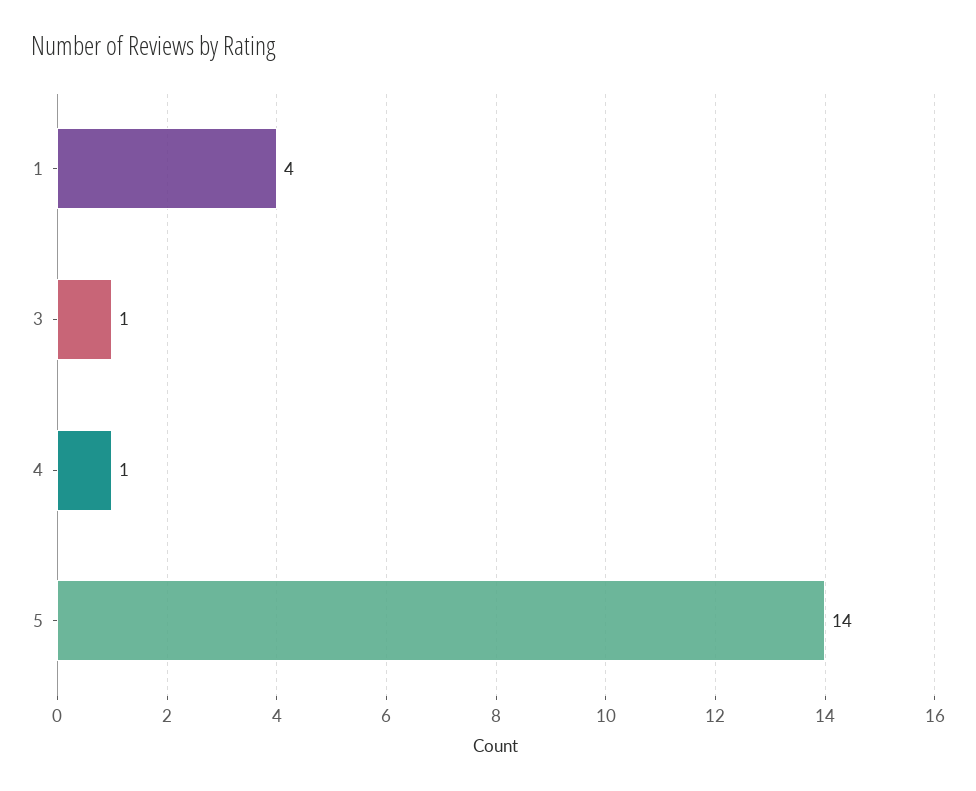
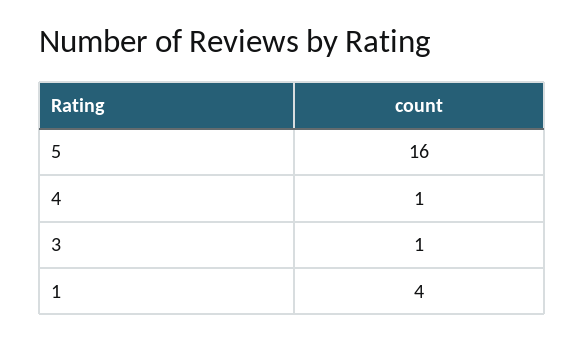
  {
    "1": 4,
    "3": 1,
    "4": 1,
-   "5": 14
+   "5": 16
  }

